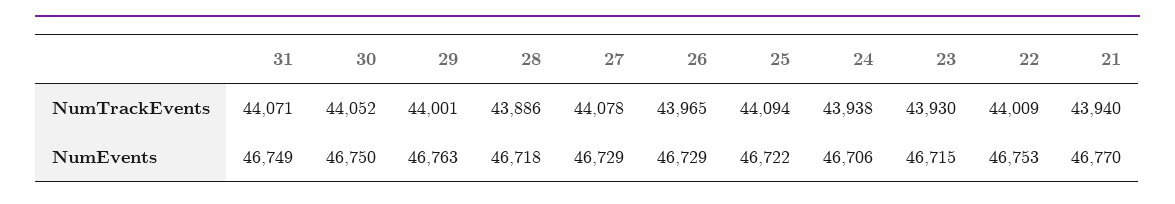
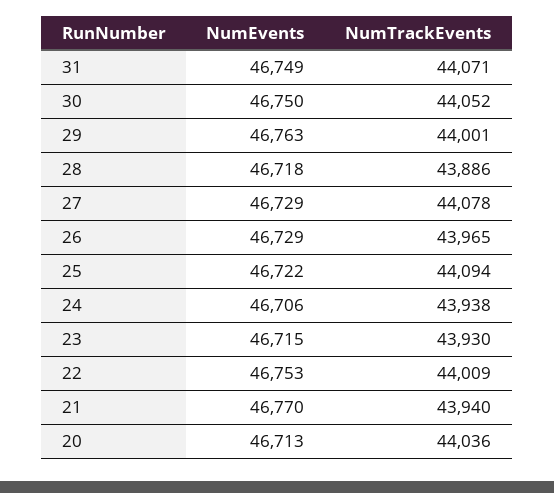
  {
    "31": {
      "NumTrackEvents": 44071,
      "NumEvents": 46749
    },
    "30": {
      "NumTrackEvents": 44052,
      "NumEvents": 46750
    },
    "29": {
      "NumTrackEvents": 44001,
      "NumEvents": 46763
    },
    "28": {
      "NumTrackEvents": 43886,
      "NumEvents": 46718
    },
    "27": {
      "NumTrackEvents": 44078,
      "NumEvents": 46729
    },
    "26": {
      "NumTrackEvents": 43965,
      "NumEvents": 46729
    },
    "25": {
      "NumTrackEvents": 44094,
      "NumEvents": 46722
    },
    "24": {
      "NumTrackEvents": 43938,
      "NumEvents": 46706
    },
    "23": {
      "NumTrackEvents": 43930,
      "NumEvents": 46715
    },
    "22": {
      "NumTrackEvents": 44009,
      "NumEvents": 46753
    },
    "21": {
      "NumTrackEvents": 43940,
      "NumEvents": 46770
-   }
+   },
+   "20": {
+     "NumEvents": 46713,
+     "NumTrackEvents": 44036
+   }
  }

